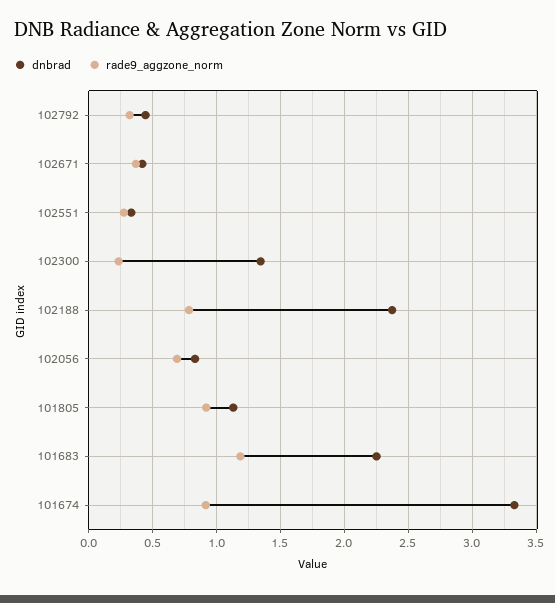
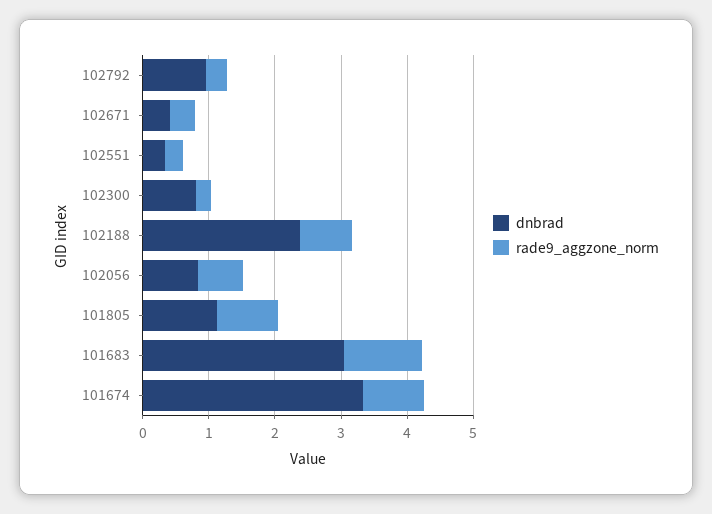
  {
    "dnbrad": {
-     "102792": 0.45,
+     "102792": 1,
      "102671": 0.4,
      "102551": 0.35,
-     "102300": 1.35,
+     "102300": 0.8,
      "102188": 2.35,
      "102056": 0.85,
      "101805": 1.15,
-     "101683": 2.25,
+     "101683": 3,
      "101674": 3.35
    },
    "rade9_aggzone_norm": {
      "102792": 0.3,
      "102671": 0.35,
      "102551": 0.25,
      "102300": 0.25,
      "102188": 0.8,
      "102056": 0.7,
      "101805": 0.9,
      "101683": 1.2,
      "101674": 0.9
    }
  }

